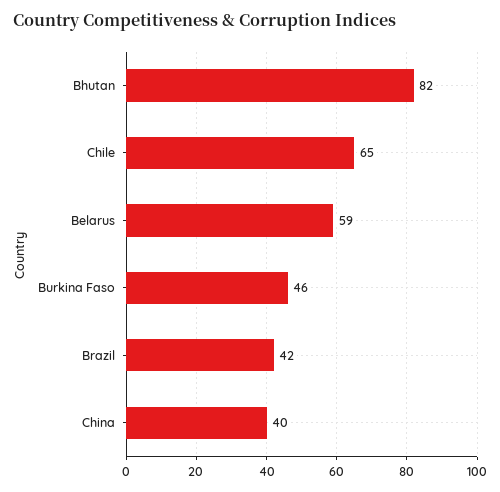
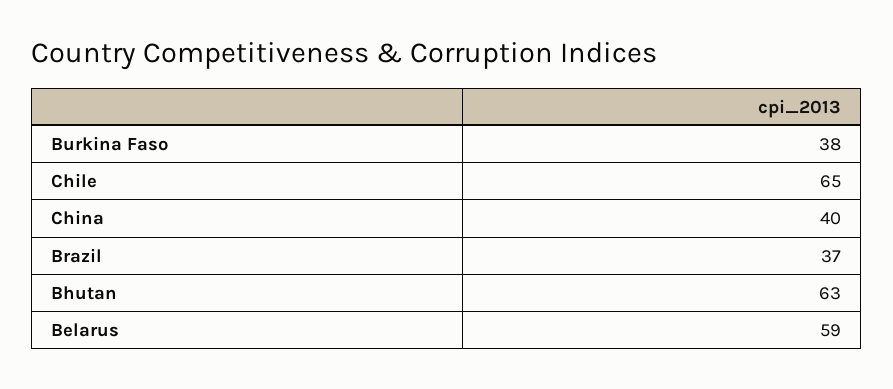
  {
-   "Bhutan": 82,
+   "Bhutan": 63,
    "Chile": 65,
    "Belarus": 59,
-   "Burkina Faso": 46,
+   "Burkina Faso": 38,
-   "Brazil": 42,
+   "Brazil": 37,
    "China": 40
  }

